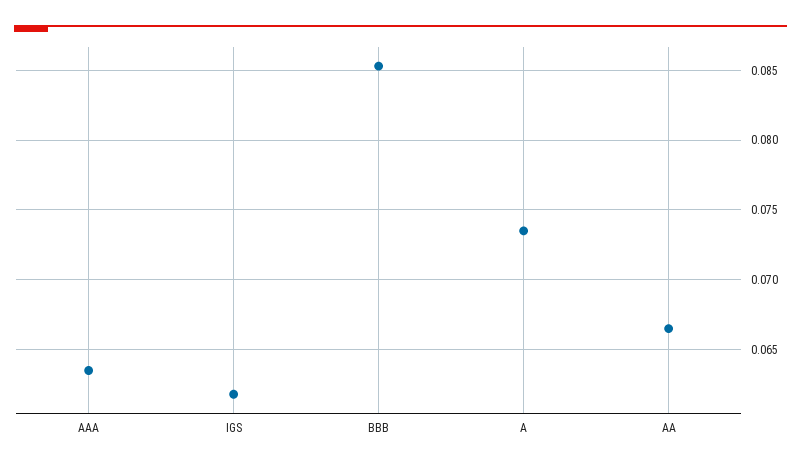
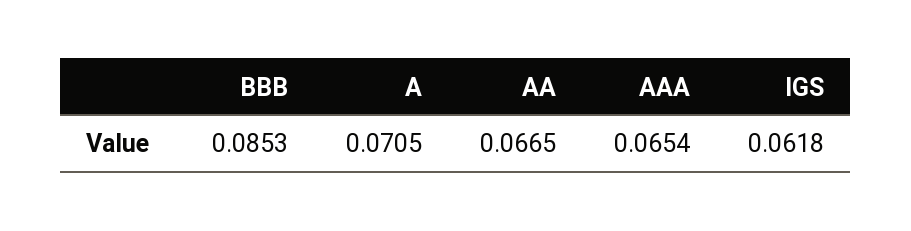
  {
-   "AAA": 0.0635,
+   "AAA": 0.0654,
    "IGS": 0.0618,
    "BBB": 0.0853,
-   "A": 0.0735,
+   "A": 0.0705,
    "AA": 0.0665
  }

